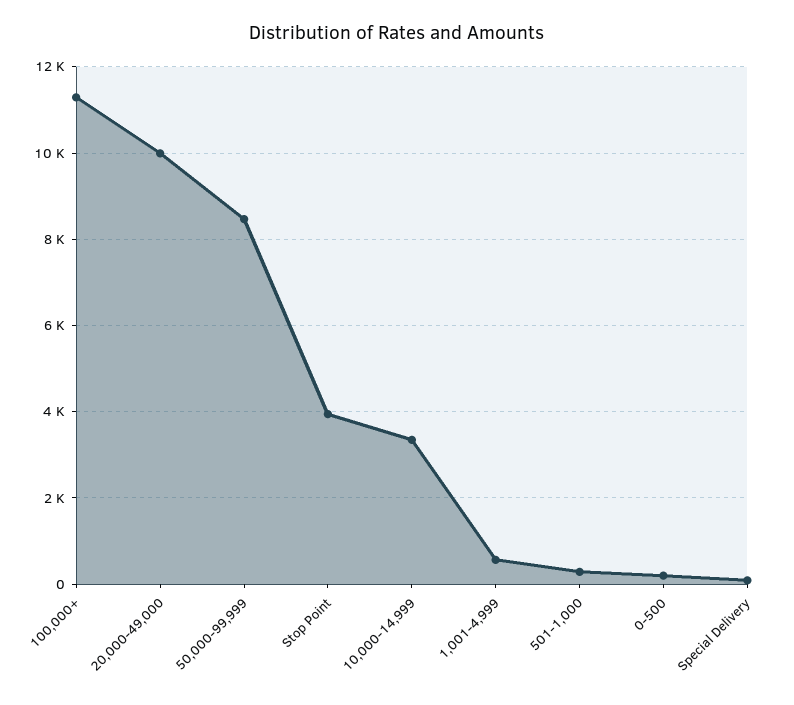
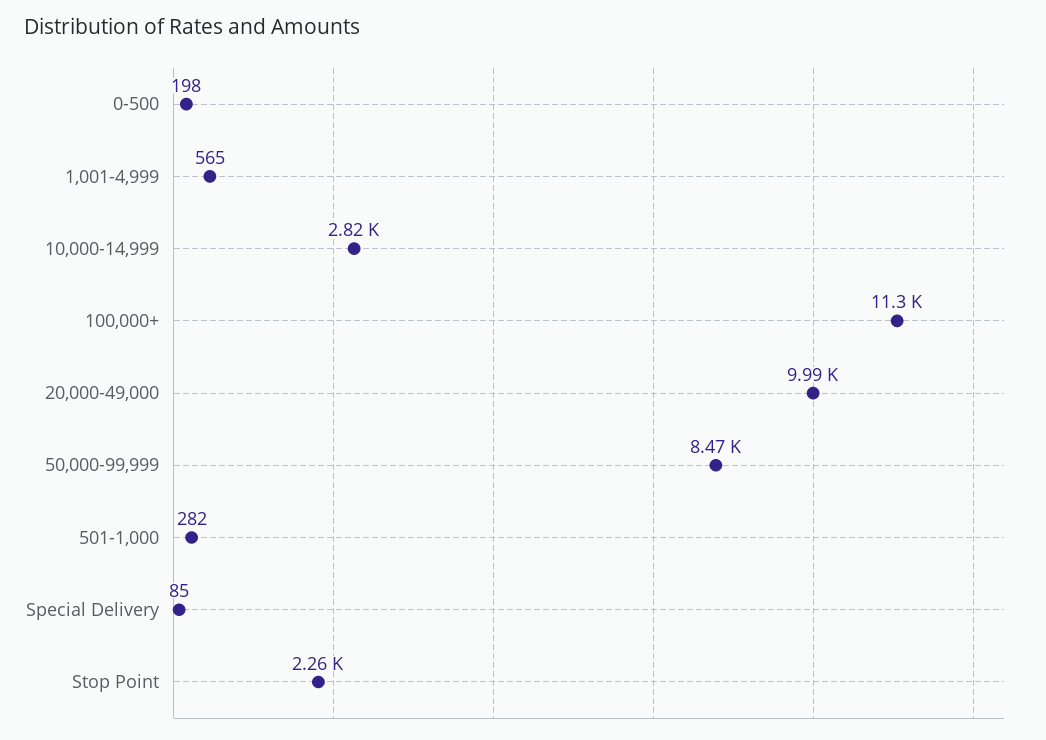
  {
    "100,000+": 11300,
    "20,000-49,000": 9990,
    "50,000-99,999": 8470,
-   "Stop Point": 4000,
+   "Stop Point": 2260,
-   "10,000-14,999": 3400,
+   "10,000-14,999": 2820,
    "1,001-4,999": 565,
    "501-1,000": 282,
    "0-500": 198,
    "Special Delivery": 85
  }

